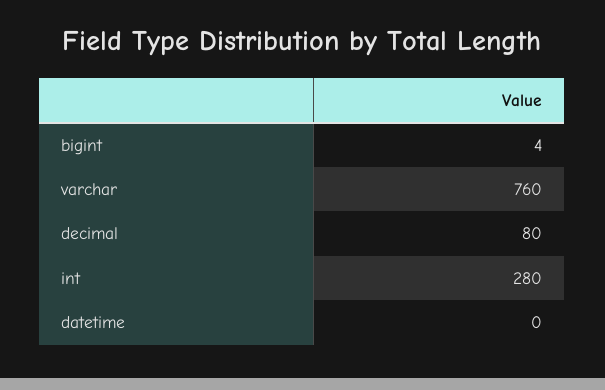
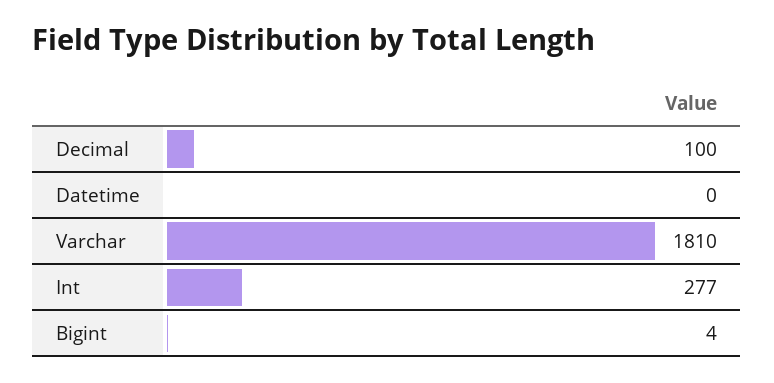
  {
    "bigint": 4,
-   "varchar": 760,
+   "varchar": 1810,
-   "decimal": 80,
+   "decimal": 100,
-   "int": 280,
+   "int": 277,
    "datetime": 0
  }

